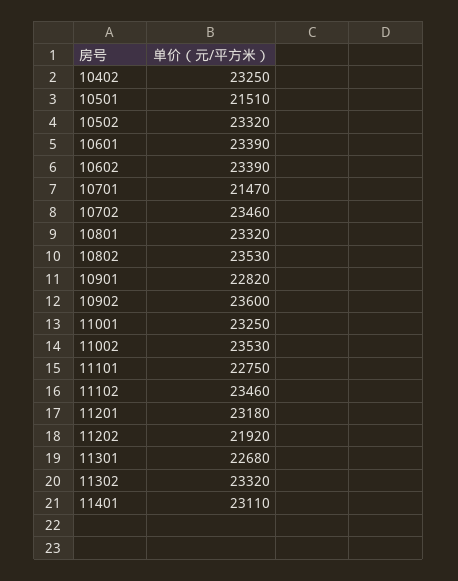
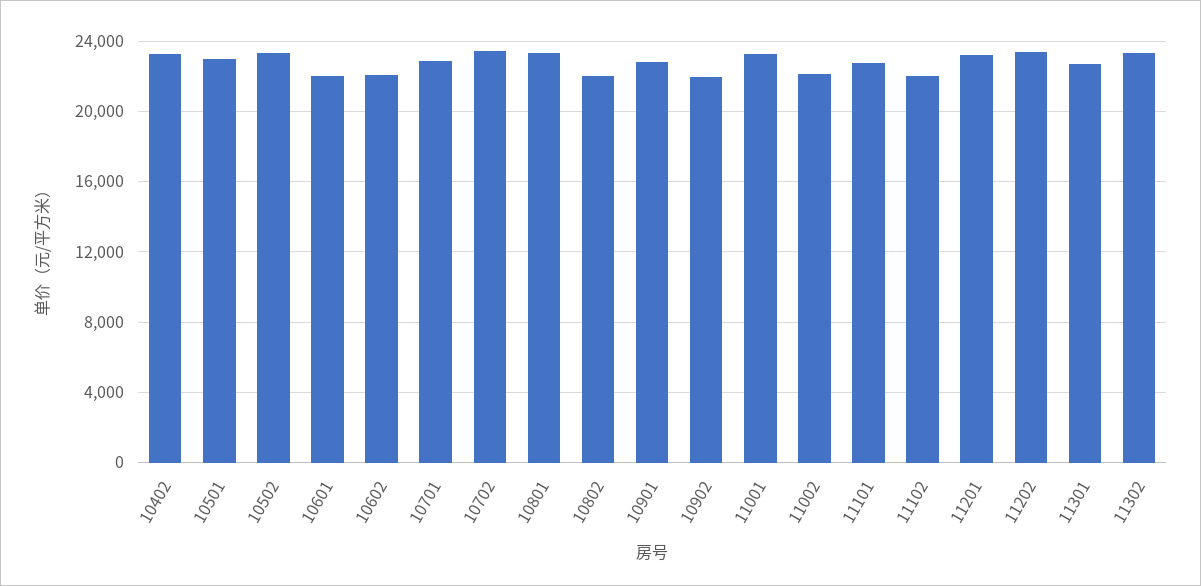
  {
    "10402": 23250,
-   "10501": 21510,
+   "10501": 23000,
    "10502": 23320,
-   "10601": 23390,
+   "10601": 22000,
-   "10602": 23390,
+   "10602": 22000,
-   "10701": 21470,
+   "10701": 23000,
    "10702": 23460,
    "10801": 23320,
-   "10802": 23530,
+   "10802": 22000,
    "10901": 22820,
-   "10902": 23600,
+   "10902": 22000,
    "11001": 23250,
-   "11002": 23530,
+   "11002": 22000,
    "11101": 22750,
-   "11102": 23460,
+   "11102": 22000,
    "11201": 23180,
-   "11202": 21920,
+   "11202": 23500,
    "11301": 22680,
-   "11302": 23320,
+   "11302": 23320
-   "11401": 23110
  }

